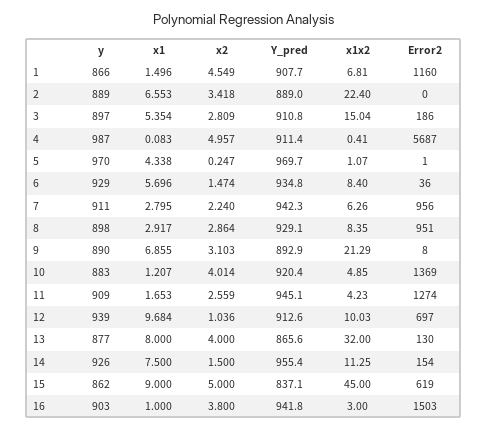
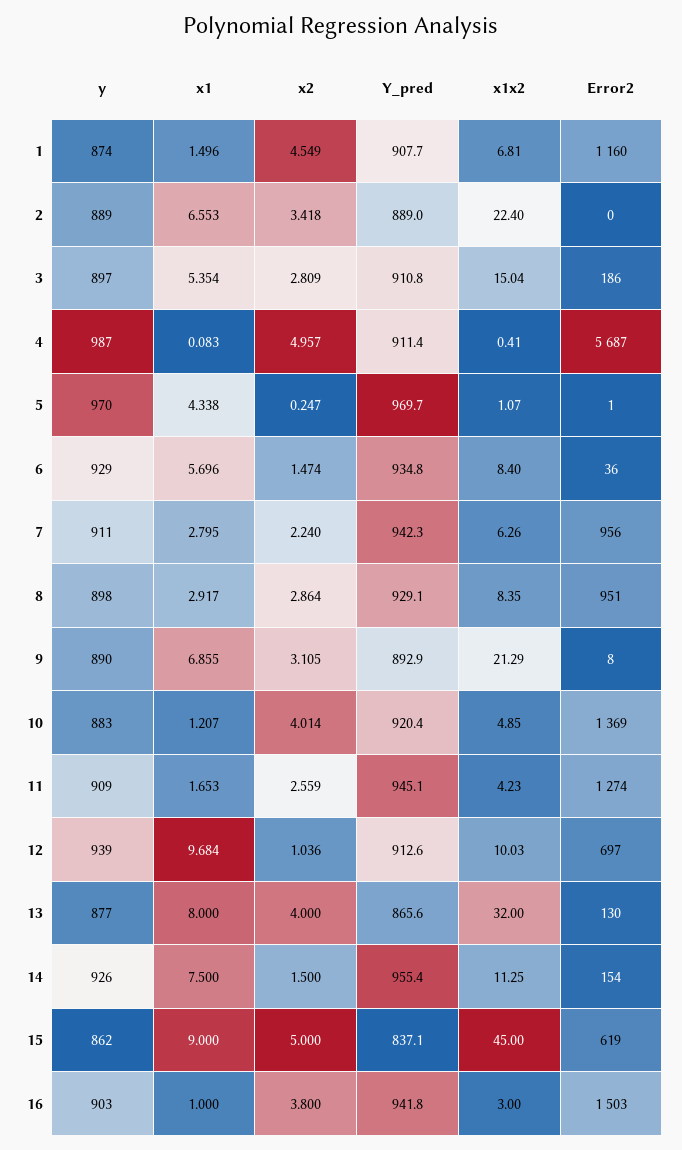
  {
    "y": {
-     "1": 866,
+     "1": 874,
      "2": 889,
      "3": 897,
      "4": 987,
      "5": 970,
      "6": 929,
      "7": 911,
      "8": 898,
      "9": 890,
      "10": 883,
      "11": 909,
      "12": 939,
      "13": 877,
      "14": 926,
      "15": 862,
      "16": 903
    },
    "x1": {
      "1": 1.496,
      "2": 6.553,
      "3": 5.354,
      "4": 0.083,
      "5": 4.338,
      "6": 5.696,
      "7": 2.795,
      "8": 2.917,
      "9": 6.855,
      "10": 1.207,
      "11": 1.653,
      "12": 9.684,
      "13": 8,
      "14": 7.5,
      "15": 9,
      "16": 1
    },
    "x2": {
      "1": 4.549,
      "2": 3.418,
      "3": 2.809,
      "4": 4.957,
      "5": 0.247,
      "6": 1.474,
      "7": 2.24,
      "8": 2.864,
-     "9": 3.103,
+     "9": 3.105,
      "10": 4.014,
      "11": 2.559,
      "12": 1.036,
      "13": 4,
      "14": 1.5,
      "15": 5,
      "16": 3.8
    },
    "Y_pred": {
      "1": 907.7,
      "2": 889,
      "3": 910.8,
      "4": 911.4,
      "5": 969.7,
      "6": 934.8,
      "7": 942.3,
      "8": 929.1,
      "9": 892.9,
      "10": 920.4,
      "11": 945.1,
      "12": 912.6,
      "13": 865.6,
      "14": 955.4,
      "15": 837.1,
      "16": 941.8
    },
    "x1x2": {
      "1": 6.81,
      "2": 22.4,
      "3": 15.04,
      "4": 0.41,
      "5": 1.07,
      "6": 8.4,
      "7": 6.26,
      "8": 8.35,
      "9": 21.29,
      "10": 4.85,
      "11": 4.23,
      "12": 10.03,
      "13": 32,
      "14": 11.25,
      "15": 45,
      "16": 3
    },
    "Error2": {
      "1": 1160,
      "2": 0,
      "3": 186,
      "4": 5687,
      "5": 1,
      "6": 36,
      "7": 956,
      "8": 951,
      "9": 8,
      "10": 1369,
      "11": 1274,
      "12": 697,
      "13": 130,
      "14": 154,
      "15": 619,
      "16": 1503
    }
  }

